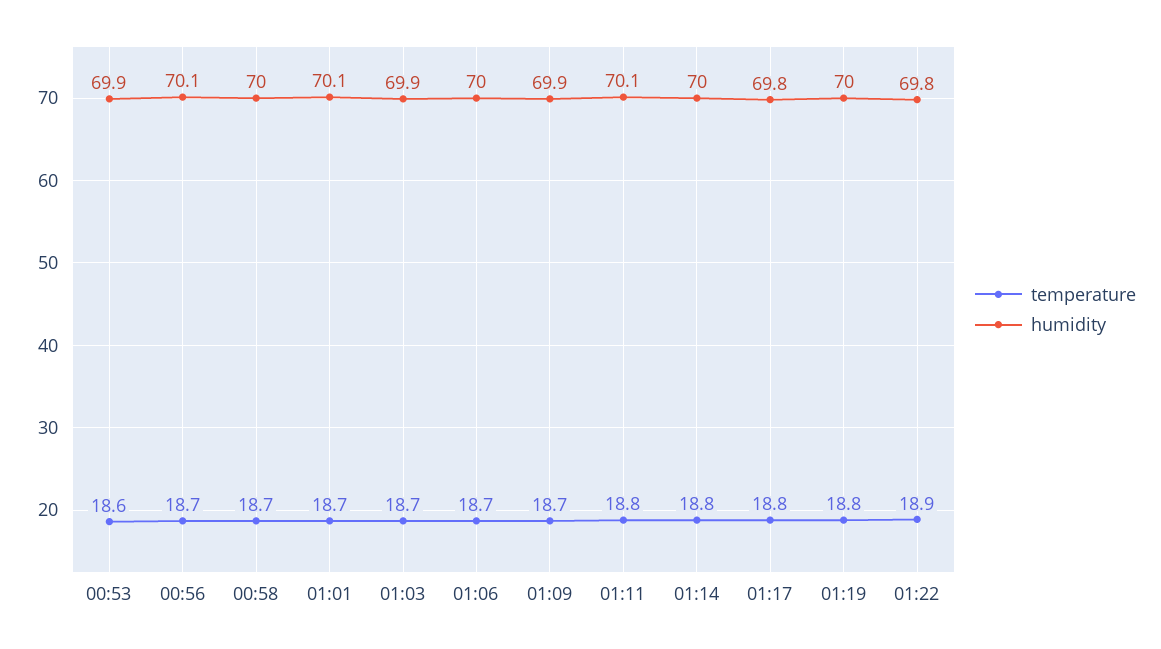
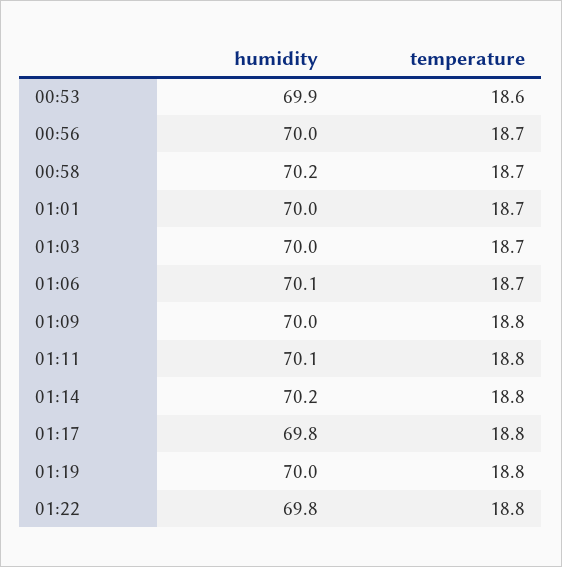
  {
    "temperature": {
      "00:53": 18.6,
      "00:56": 18.7,
      "00:58": 18.7,
      "01:01": 18.7,
      "01:03": 18.7,
      "01:06": 18.7,
-     "01:09": 18.7,
+     "01:09": 18.8,
      "01:11": 18.8,
      "01:14": 18.8,
      "01:17": 18.8,
      "01:19": 18.8,
-     "01:22": 18.9
+     "01:22": 18.8
    },
    "humidity": {
      "00:53": 69.9,
-     "00:56": 70.1,
+     "00:56": 70,
-     "00:58": 70,
+     "00:58": 70.2,
-     "01:01": 70.1,
+     "01:01": 70,
-     "01:03": 69.9,
+     "01:03": 70,
-     "01:06": 70,
+     "01:06": 70.1,
-     "01:09": 69.9,
+     "01:09": 70,
      "01:11": 70.1,
-     "01:14": 70,
+     "01:14": 70.2,
      "01:17": 69.8,
      "01:19": 70,
      "01:22": 69.8
    }
  }

